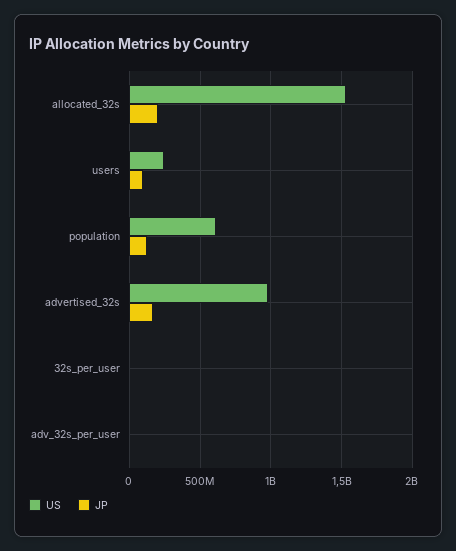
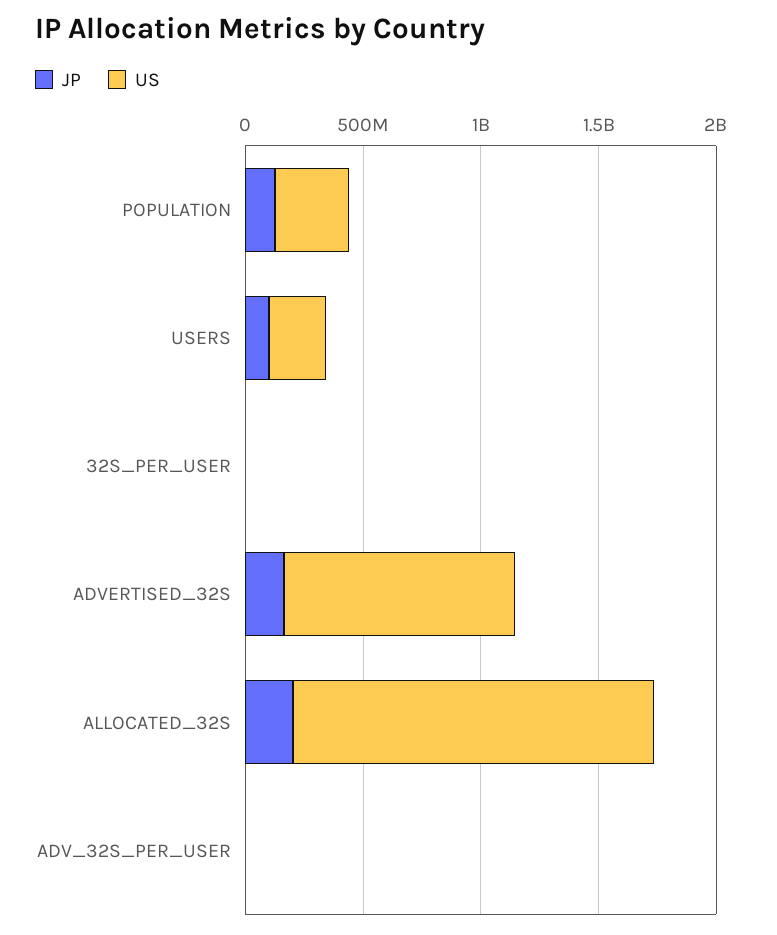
  {
    "US": {
      "allocated_32s": 1550000000,
      "users": 250000000,
-     "population": 600000000,
+     "population": 300000000,
      "advertised_32s": 1000000000,
      "32s_per_user": 0,
      "adv_32s_per_user": 0
    },
    "JP": {
      "allocated_32s": 200000000,
      "users": 100000000,
      "population": 150000000,
      "advertised_32s": 150000000,
      "32s_per_user": 0,
      "adv_32s_per_user": 0
    }
  }

